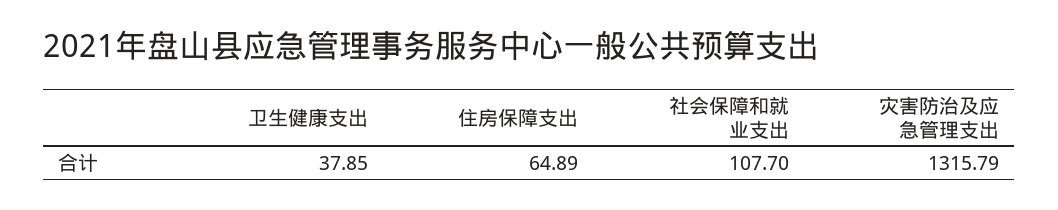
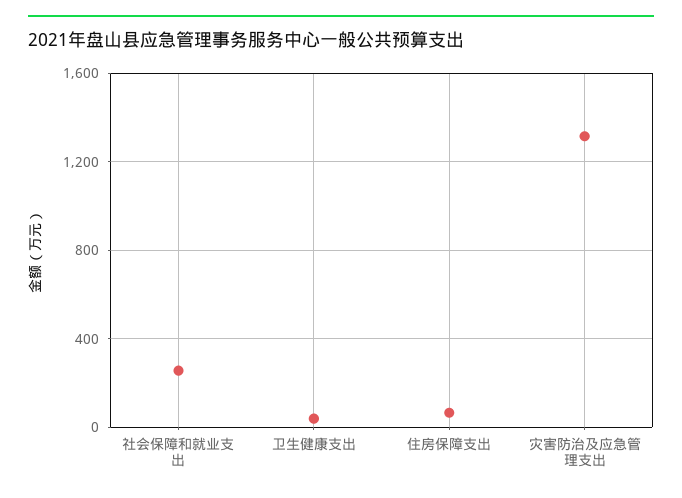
  {
    "卫生健康支出": 37.85,
    "住房保障支出": 64.89,
-   "社会保障和就业支出": 107.7,
+   "社会保障和就业支出": 250,
    "灾害防治及应急管理支出": 1315.79
  }

